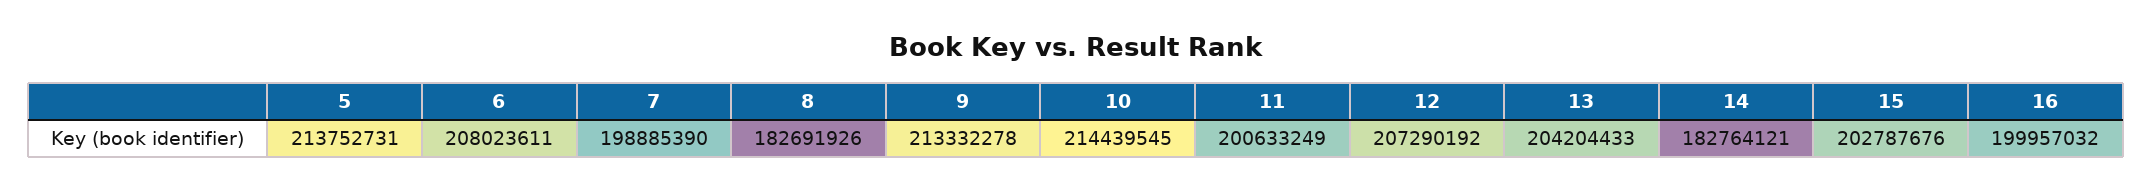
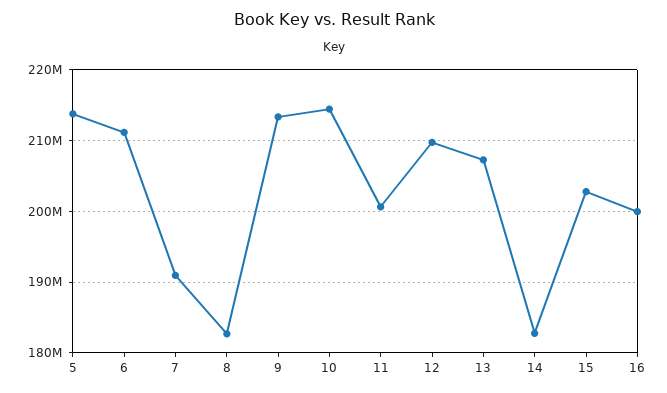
  {
    "5": 213752731,
-   "6": 208023611,
+   "6": 211000000,
-   "7": 198885390,
+   "7": 191000000,
    "8": 182691926,
    "9": 213332278,
    "10": 214439545,
    "11": 200633249,
-   "12": 207290192,
+   "12": 210000000,
-   "13": 204204433,
+   "13": 207000000,
    "14": 182764121,
    "15": 202787676,
    "16": 199957032
  }

